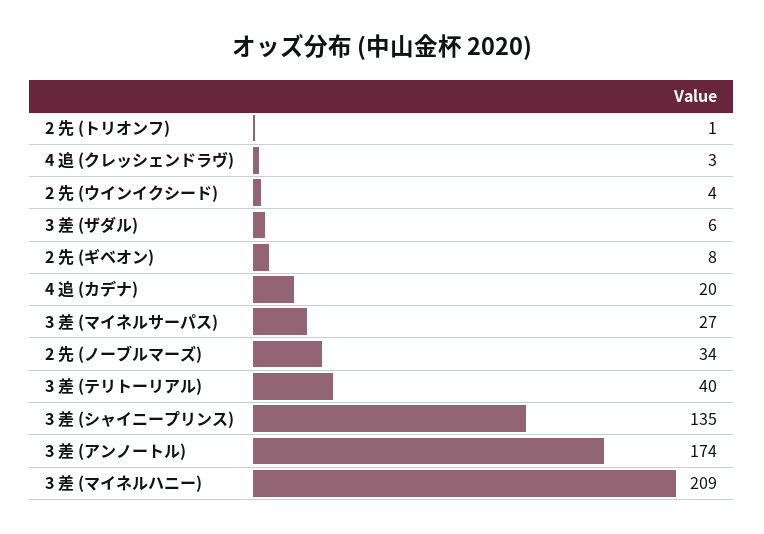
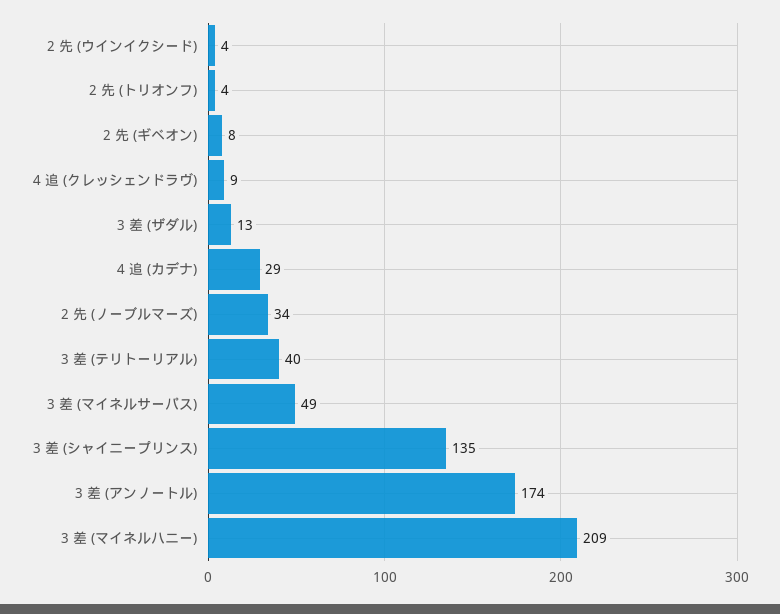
  {
-   "2 先 (トリオンフ)": 1,
+   "2 先 (トリオンフ)": 4,
-   "4 追 (クレッシェンドラヴ)": 3,
+   "4 追 (クレッシェンドラヴ)": 9,
    "2 先 (ウインイクシード)": 4,
-   "3 差 (ザダル)": 6,
+   "3 差 (ザダル)": 13,
    "2 先 (ギベオン)": 8,
-   "4 追 (カデナ)": 20,
+   "4 追 (カデナ)": 29,
-   "3 差 (マイネルサーパス)": 27,
+   "3 差 (マイネルサーパス)": 49,
    "2 先 (ノーブルマーズ)": 34,
    "3 差 (テリトーリアル)": 40,
    "3 差 (シャイニープリンス)": 135,
    "3 差 (アンノートル)": 174,
    "3 差 (マイネルハニー)": 209
  }

